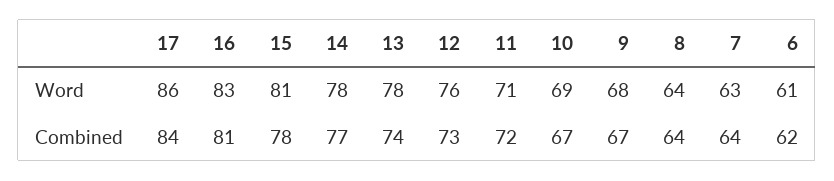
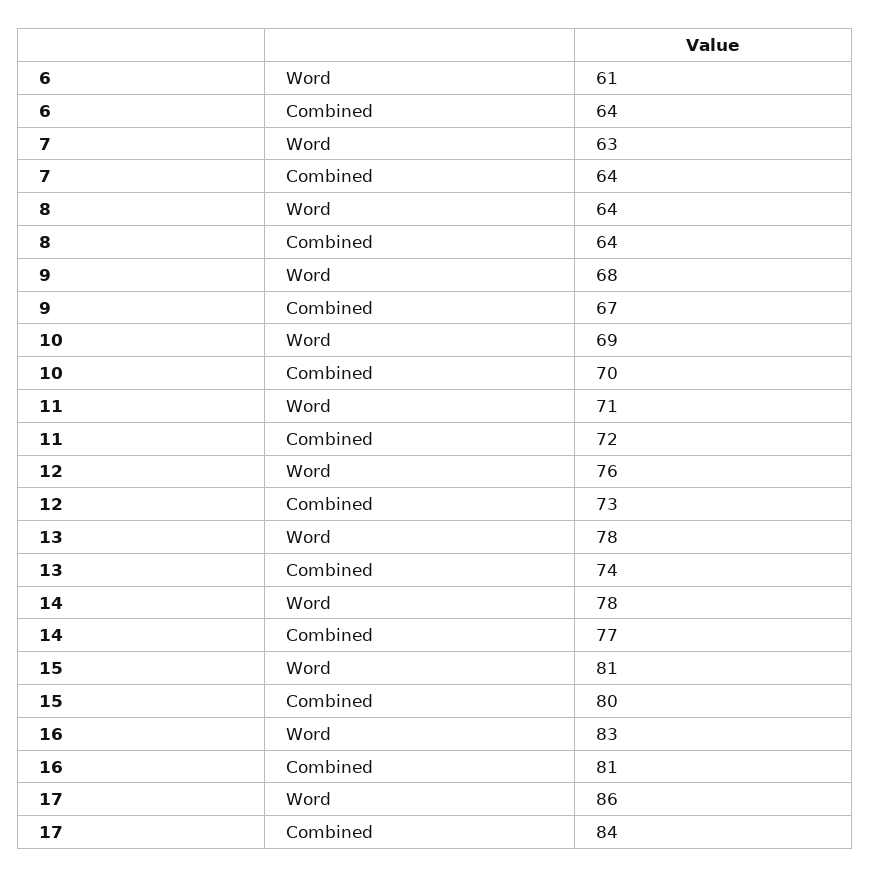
  {
    "17": {
      "Word": 86,
      "Combined": 84
    },
    "16": {
      "Word": 83,
      "Combined": 81
    },
    "15": {
      "Word": 81,
-     "Combined": 78
+     "Combined": 80
    },
    "14": {
      "Word": 78,
      "Combined": 77
    },
    "13": {
      "Word": 78,
      "Combined": 74
    },
    "12": {
      "Word": 76,
      "Combined": 73
    },
    "11": {
      "Word": 71,
      "Combined": 72
    },
    "10": {
      "Word": 69,
-     "Combined": 67
+     "Combined": 70
    },
    "9": {
      "Word": 68,
      "Combined": 67
    },
    "8": {
      "Word": 64,
      "Combined": 64
    },
    "7": {
      "Word": 63,
      "Combined": 64
    },
    "6": {
      "Word": 61,
-     "Combined": 62
+     "Combined": 64
    }
  }

